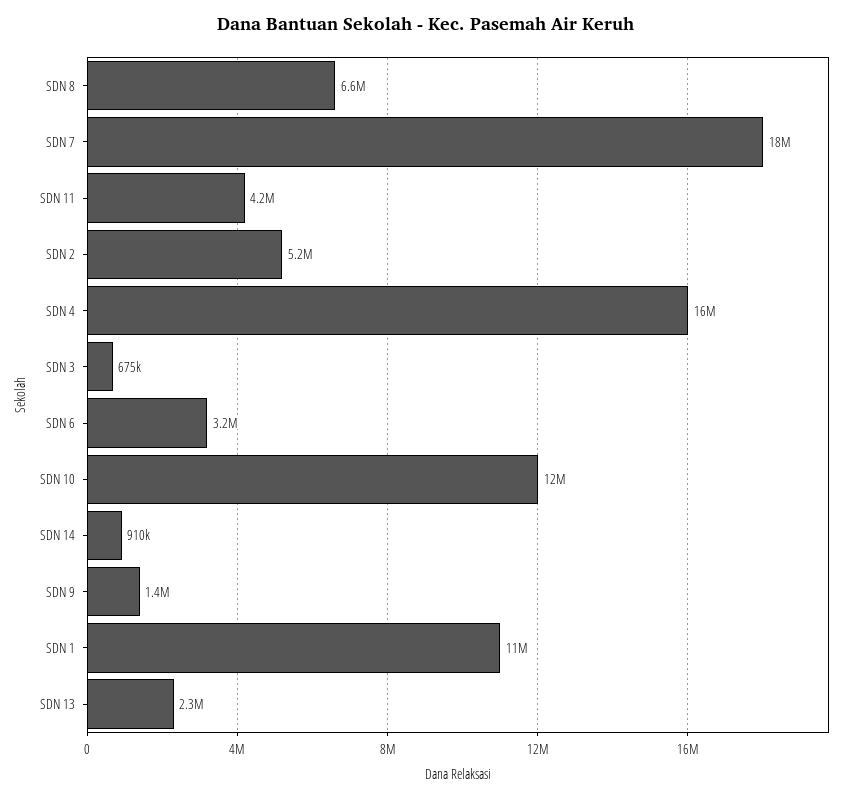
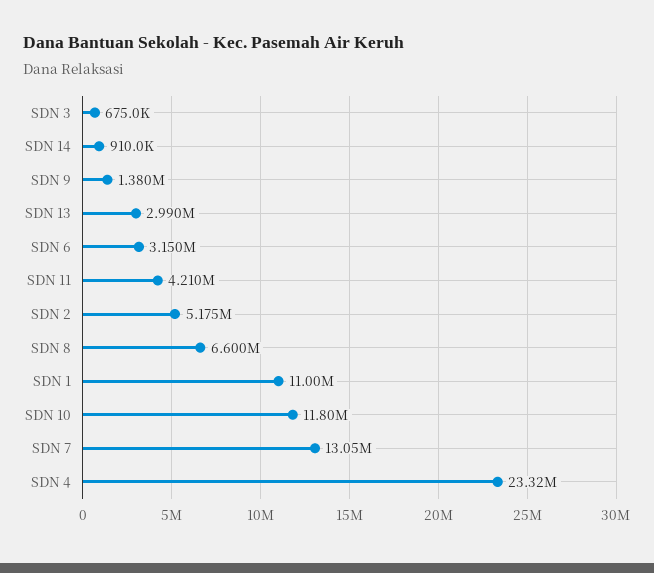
  {
    "SDN 8": 6600000,
-   "SDN 7": 18000000,
+   "SDN 7": 13050000,
    "SDN 11": 4210000,
    "SDN 2": 5175000,
-   "SDN 4": 16000000,
+   "SDN 4": 23320000,
    "SDN 3": 675000,
    "SDN 6": 3150000,
    "SDN 10": 11800000,
    "SDN 14": 910000,
    "SDN 9": 1380000,
    "SDN 1": 11000000,
-   "SDN 13": 2300000
+   "SDN 13": 2990000
  }

